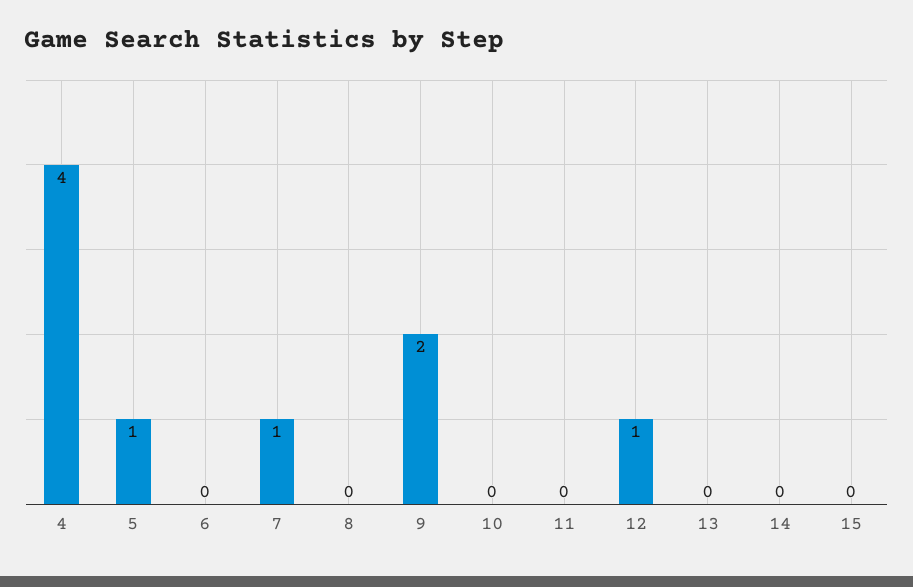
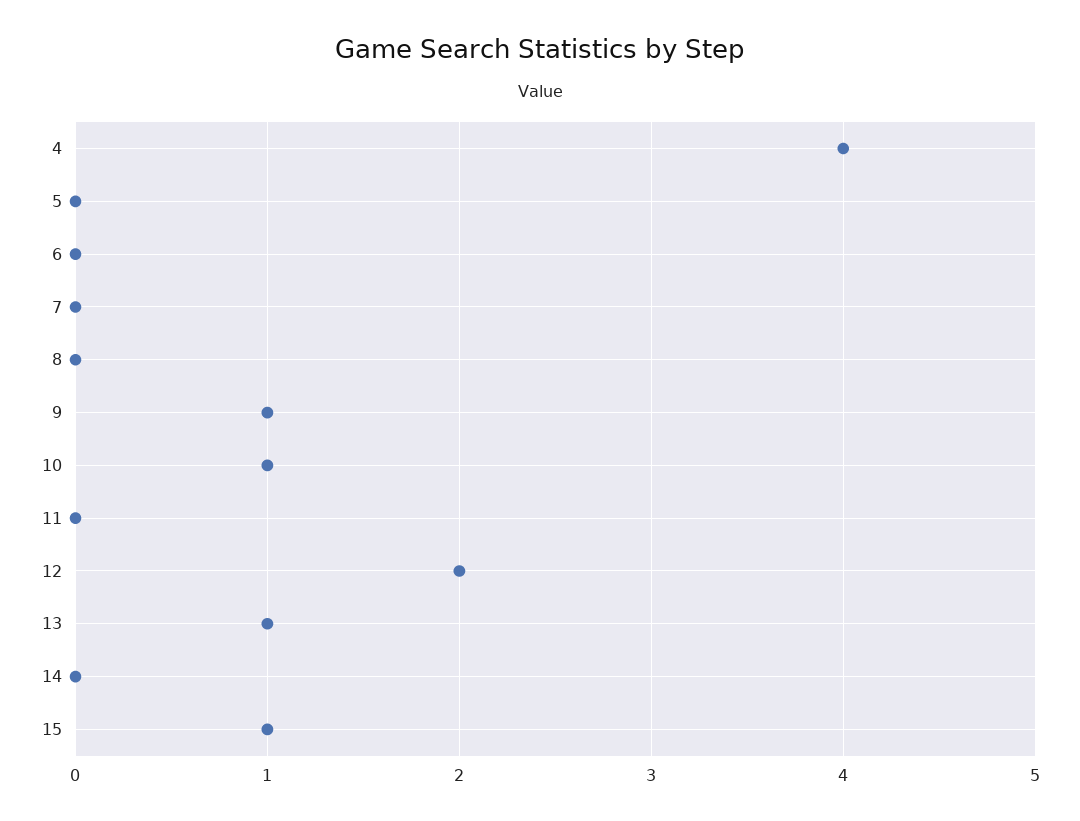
  {
    "4": 4,
-   "5": 1,
+   "5": 0,
    "6": 0,
-   "7": 1,
+   "7": 0,
    "8": 0,
-   "9": 2,
+   "9": 1,
-   "10": 0,
+   "10": 1,
    "11": 0,
-   "12": 1,
+   "12": 2,
-   "13": 0,
+   "13": 1,
    "14": 0,
-   "15": 0
+   "15": 1
  }

